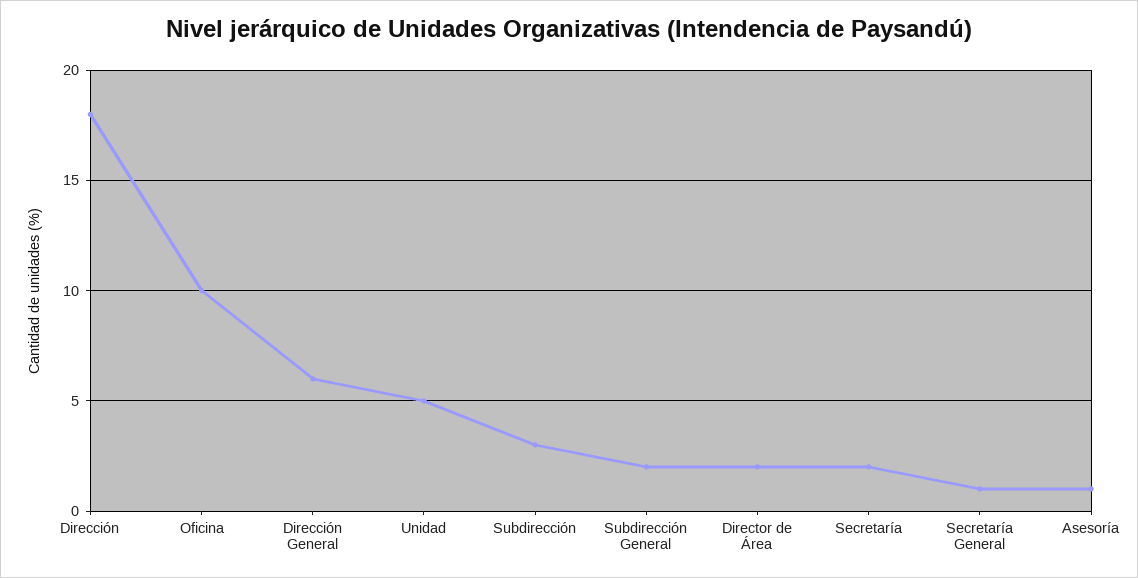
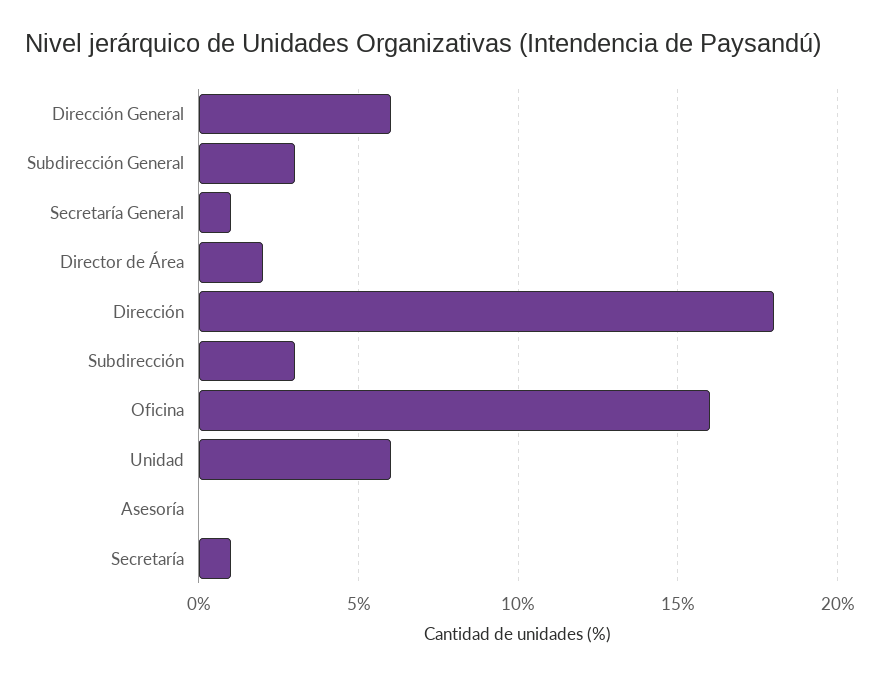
  {
    "Dirección": 18,
-   "Oficina": 10,
+   "Oficina": 16,
    "Dirección General": 6,
-   "Unidad": 5,
+   "Unidad": 6,
    "Subdirección": 3,
-   "Subdirección General": 2,
+   "Subdirección General": 3,
    "Director de Área": 2,
-   "Secretaría": 2,
+   "Secretaría": 1,
    "Secretaría General": 1,
-   "Asesoría": 1
+   "Asesoría": 0
  }

